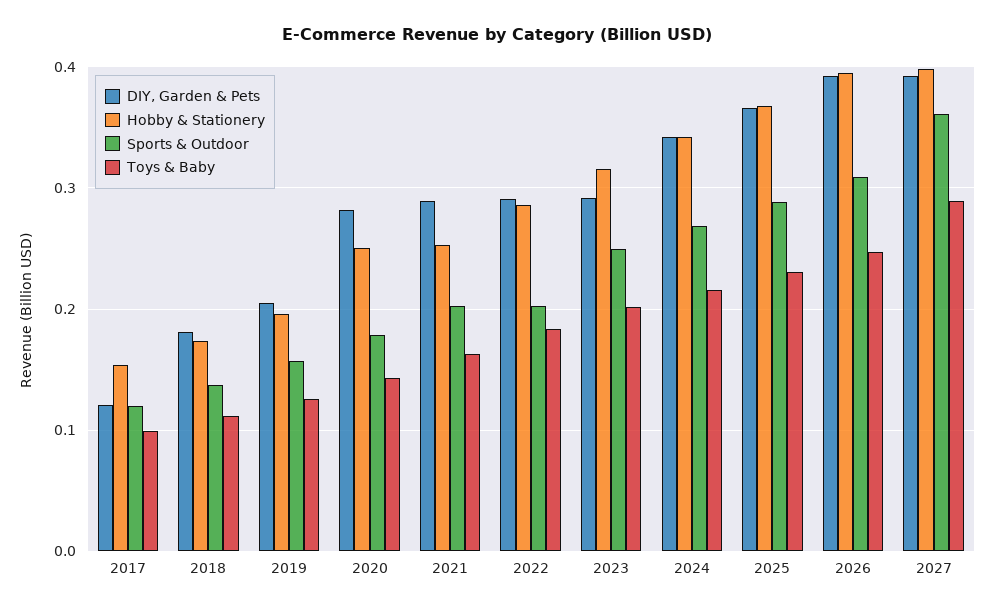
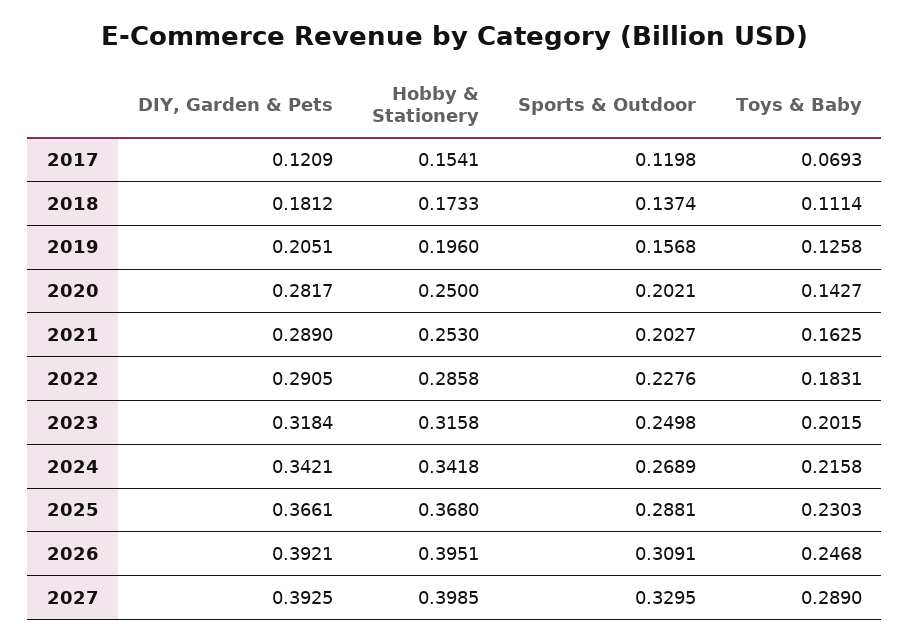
  {
    "DIY, Garden & Pets": {
      "2017": 0.1209,
      "2018": 0.1812,
      "2019": 0.2051,
      "2020": 0.2817,
      "2021": 0.289,
      "2022": 0.2905,
-     "2023": 0.29,
+     "2023": 0.3184,
      "2024": 0.3421,
      "2025": 0.3661,
      "2026": 0.3921,
      "2027": 0.3925
    },
    "Hobby & Stationery": {
      "2017": 0.1541,
      "2018": 0.1733,
      "2019": 0.196,
      "2020": 0.25,
      "2021": 0.253,
      "2022": 0.2858,
      "2023": 0.3158,
      "2024": 0.3418,
      "2025": 0.368,
      "2026": 0.3951,
      "2027": 0.3985
    },
    "Sports & Outdoor": {
      "2017": 0.1198,
      "2018": 0.1374,
      "2019": 0.1568,
-     "2020": 0.18,
+     "2020": 0.2021,
      "2021": 0.2027,
-     "2022": 0.2,
+     "2022": 0.2276,
      "2023": 0.2498,
      "2024": 0.2689,
      "2025": 0.2881,
      "2026": 0.3091,
-     "2027": 0.36
+     "2027": 0.3295
    },
    "Toys & Baby": {
-     "2017": 0.1,
+     "2017": 0.0693,
      "2018": 0.1114,
      "2019": 0.1258,
      "2020": 0.1427,
      "2021": 0.1625,
      "2022": 0.1831,
      "2023": 0.2015,
      "2024": 0.2158,
      "2025": 0.2303,
      "2026": 0.2468,
      "2027": 0.289
    }
  }

